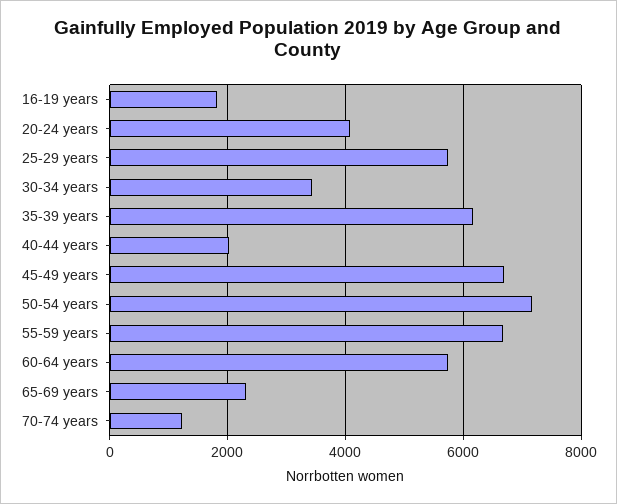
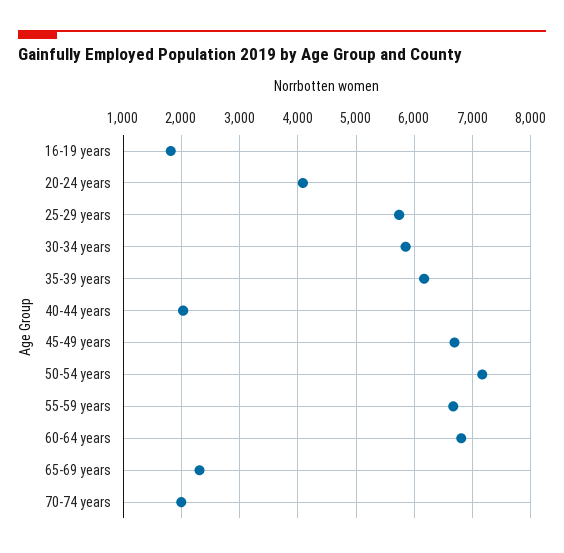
  {
    "16-19 years": 1800,
    "20-24 years": 4000,
    "25-29 years": 5800,
-   "30-34 years": 3400,
+   "30-34 years": 5800,
    "35-39 years": 6200,
    "40-44 years": 2000,
    "45-49 years": 6600,
    "50-54 years": 7200,
    "55-59 years": 6600,
-   "60-64 years": 5800,
+   "60-64 years": 6800,
    "65-69 years": 2400,
-   "70-74 years": 1200
+   "70-74 years": 2000
  }

